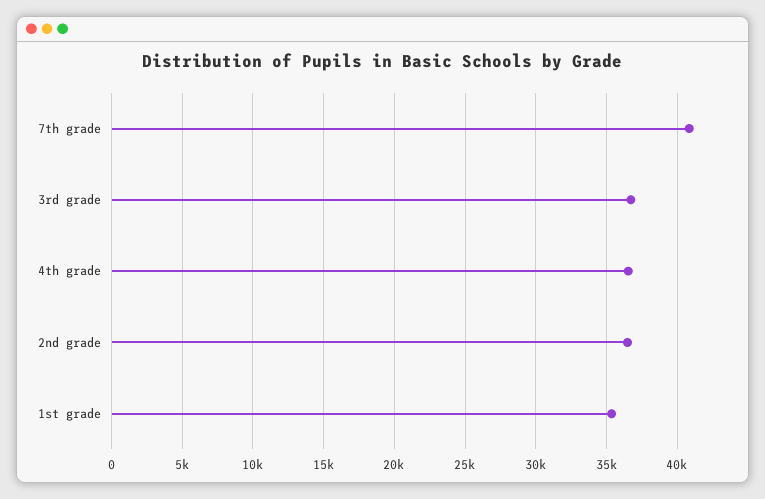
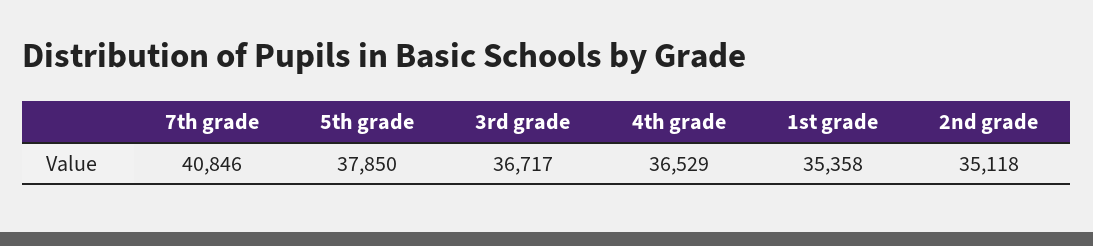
  {
    "7th grade": 40846,
    "3rd grade": 36717,
    "4th grade": 36529,
-   "2nd grade": 36500,
+   "2nd grade": 35118,
-   "1st grade": 35358
+   "1st grade": 35358,
+   "5th grade": 37850
  }

